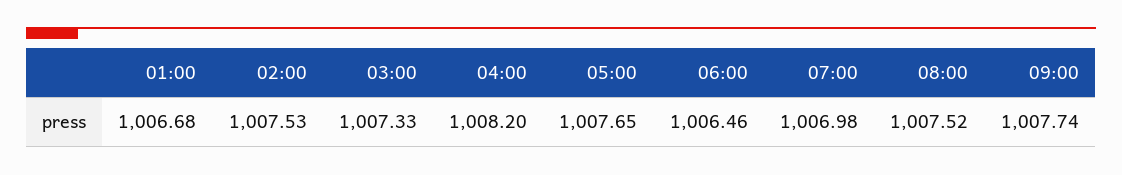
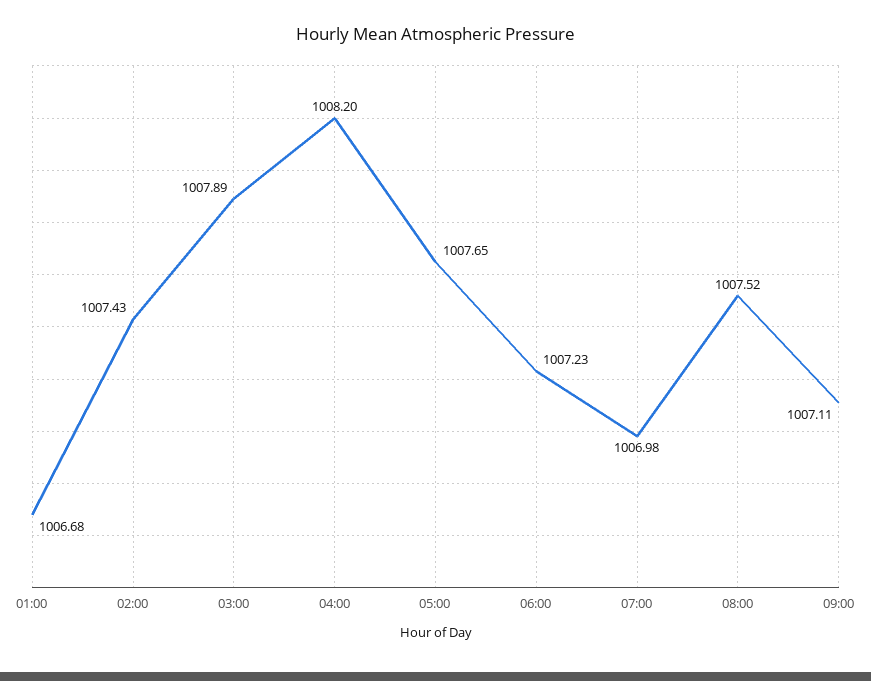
  {
    "01:00": 1006.68,
-   "02:00": 1007.53,
+   "02:00": 1007.43,
-   "03:00": 1007.33,
+   "03:00": 1007.89,
    "04:00": 1008.2,
    "05:00": 1007.65,
-   "06:00": 1006.46,
+   "06:00": 1007.23,
    "07:00": 1006.98,
    "08:00": 1007.52,
-   "09:00": 1007.74
+   "09:00": 1007.11
  }

